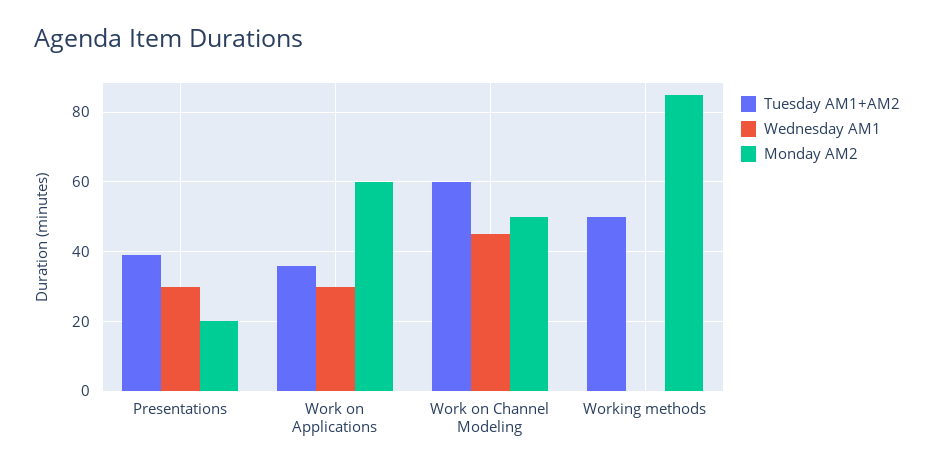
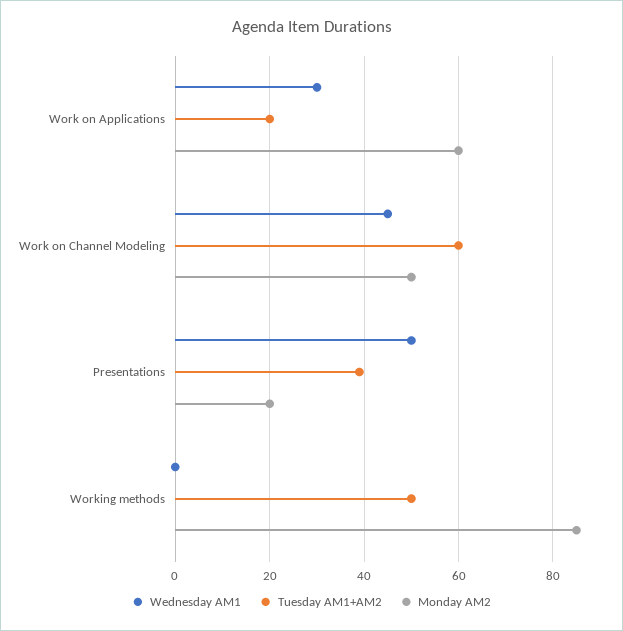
  {
    "Tuesday AM1+AM2": {
      "Presentations": 40,
-     "Work on Applications": 35,
+     "Work on Applications": 20,
      "Work on Channel Modeling": 60,
      "Working methods": 50
    },
    "Wednesday AM1": {
-     "Presentations": 30,
+     "Presentations": 50,
      "Work on Applications": 30,
      "Work on Channel Modeling": 45,
      "Working methods": 0
    },
    "Monday AM2": {
      "Presentations": 20,
      "Work on Applications": 60,
      "Work on Channel Modeling": 50,
      "Working methods": 85
    }
  }

